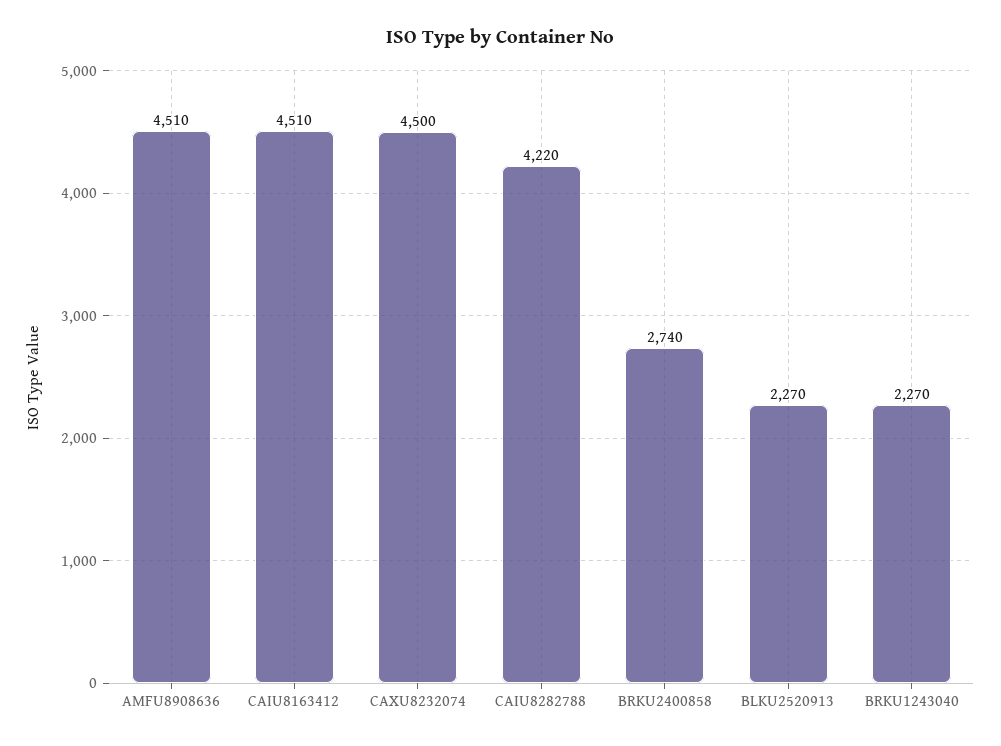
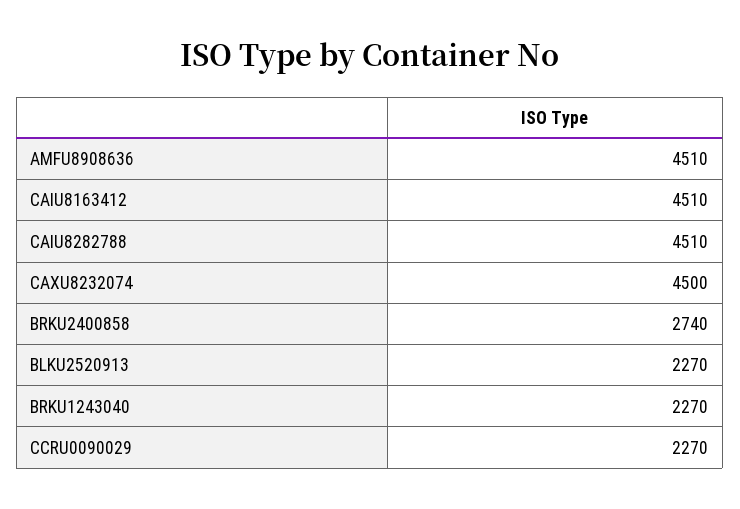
  {
    "AMFU8908636": 4510,
    "CAIU8163412": 4510,
    "CAXU8232074": 4500,
-   "CAIU8282788": 4220,
+   "CAIU8282788": 4510,
    "BRKU2400858": 2740,
    "BLKU2520913": 2270,
-   "BRKU1243040": 2270
+   "BRKU1243040": 2270,
+   "CCRU0090029": 2270
  }

